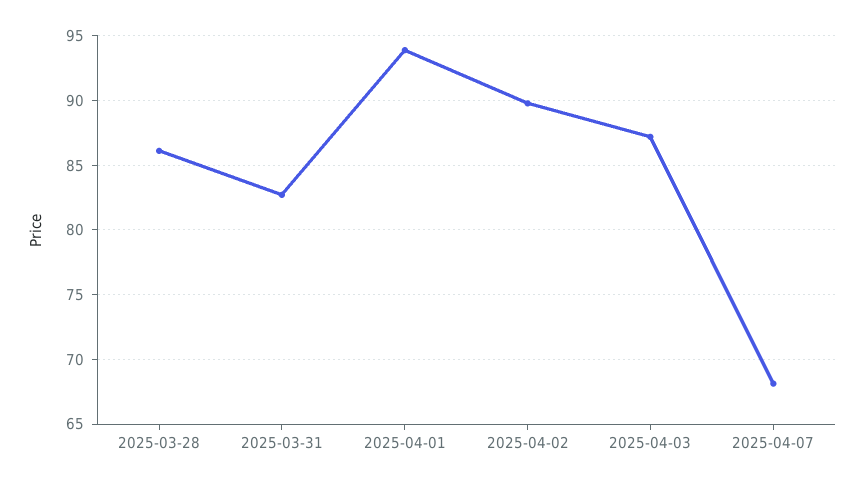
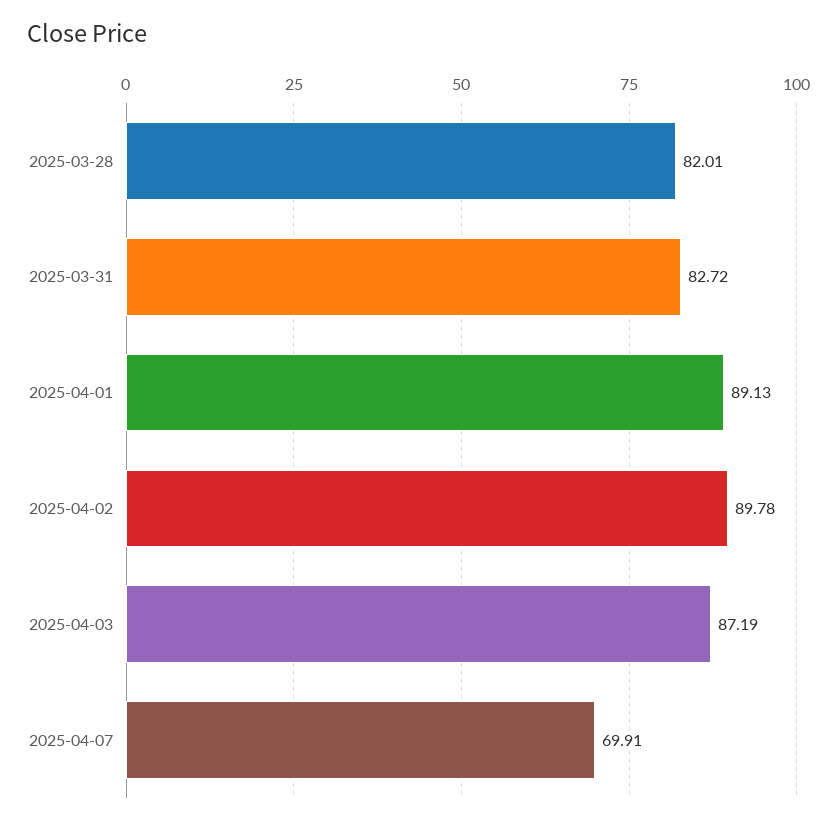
  {
-   "2025-03-28": 86,
+   "2025-03-28": 82.01,
    "2025-03-31": 82.72,
-   "2025-04-01": 94,
+   "2025-04-01": 89.13,
    "2025-04-02": 89.78,
    "2025-04-03": 87.19,
-   "2025-04-07": 68
+   "2025-04-07": 69.91
  }

